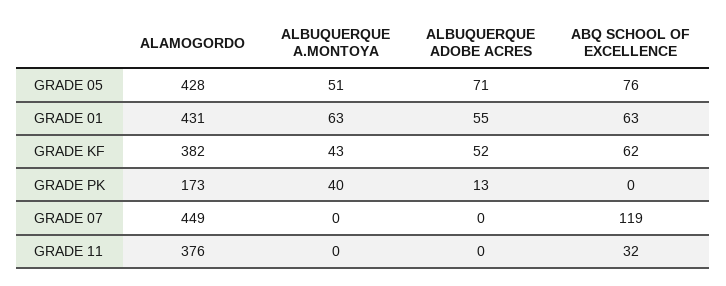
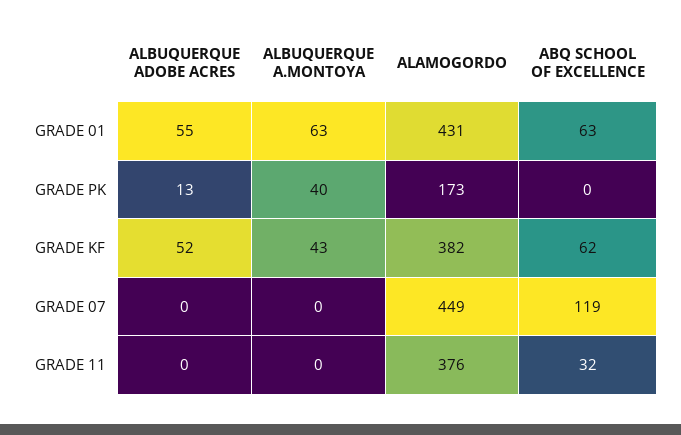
  {
    "ALAMOGORDO": {
-     "GRADE 05": 428,
      "GRADE 01": 431,
      "GRADE KF": 382,
      "GRADE PK": 173,
      "GRADE 07": 449,
      "GRADE 11": 376
    },
    "ALBUQUERQUE A.MONTOYA": {
-     "GRADE 05": 51,
      "GRADE 01": 63,
      "GRADE KF": 43,
      "GRADE PK": 40,
      "GRADE 07": 0,
      "GRADE 11": 0
    },
    "ALBUQUERQUE ADOBE ACRES": {
-     "GRADE 05": 71,
      "GRADE 01": 55,
      "GRADE KF": 52,
      "GRADE PK": 13,
      "GRADE 07": 0,
      "GRADE 11": 0
    },
    "ABQ SCHOOL OF EXCELLENCE": {
-     "GRADE 05": 76,
      "GRADE 01": 63,
      "GRADE KF": 62,
      "GRADE PK": 0,
      "GRADE 07": 119,
      "GRADE 11": 32
    }
  }

